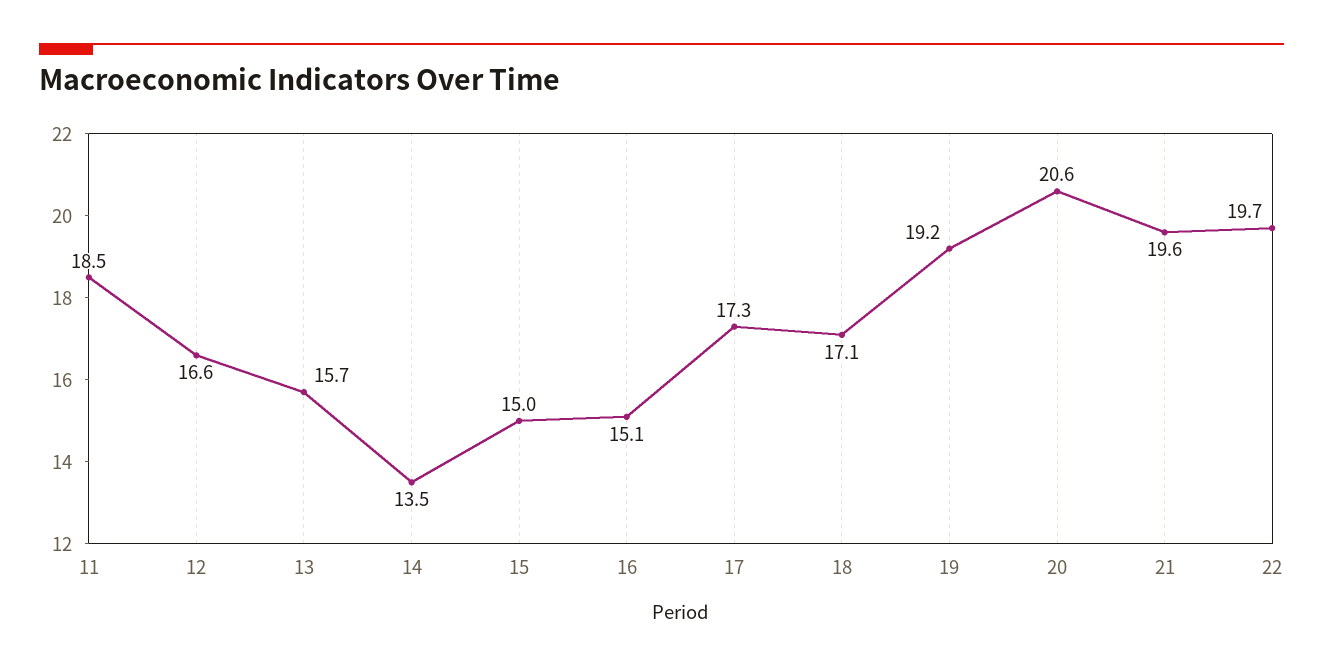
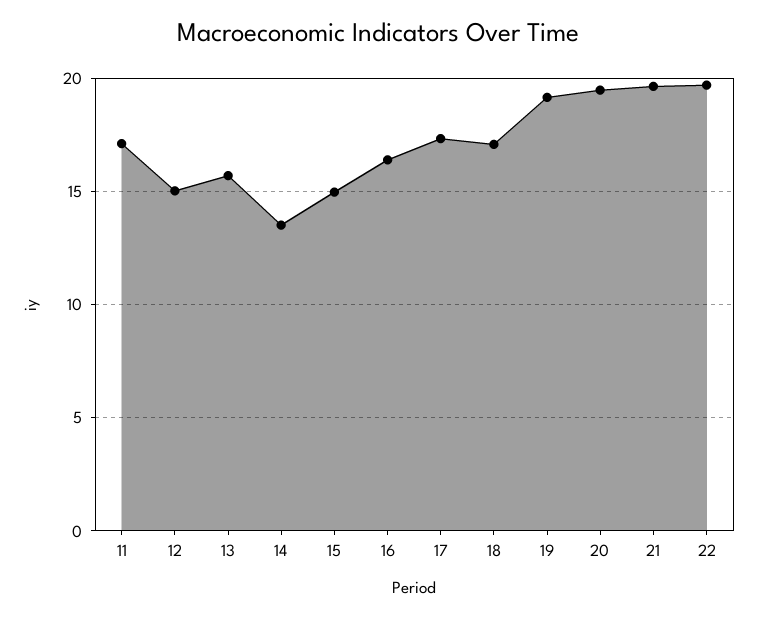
  {
-   "11": 18.5,
+   "11": 17,
-   "12": 16.6,
+   "12": 15,
    "13": 15.7,
    "14": 13.5,
    "15": 15,
-   "16": 15.1,
+   "16": 16.5,
    "17": 17.3,
    "18": 17.1,
    "19": 19.2,
-   "20": 20.6,
+   "20": 19.5,
    "21": 19.6,
    "22": 19.7
  }

